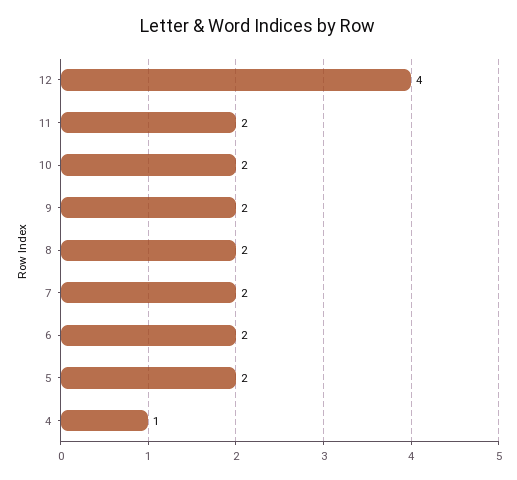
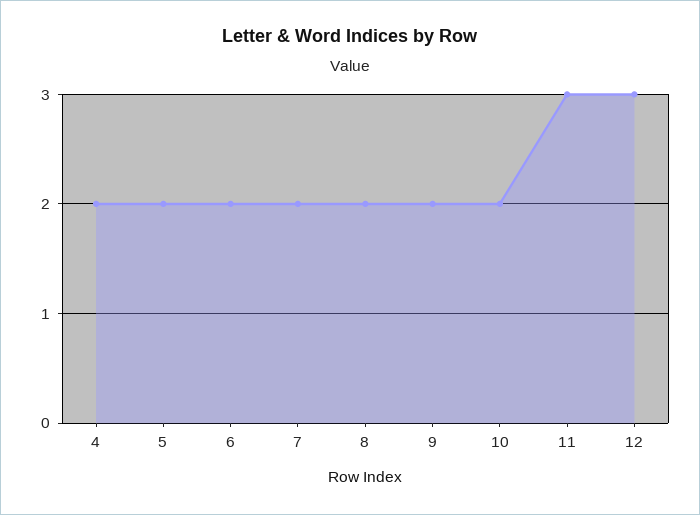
  {
-   "12": 4,
+   "12": 3,
-   "11": 2,
+   "11": 3,
    "10": 2,
    "9": 2,
    "8": 2,
    "7": 2,
    "6": 2,
    "5": 2,
-   "4": 1
+   "4": 2
  }

